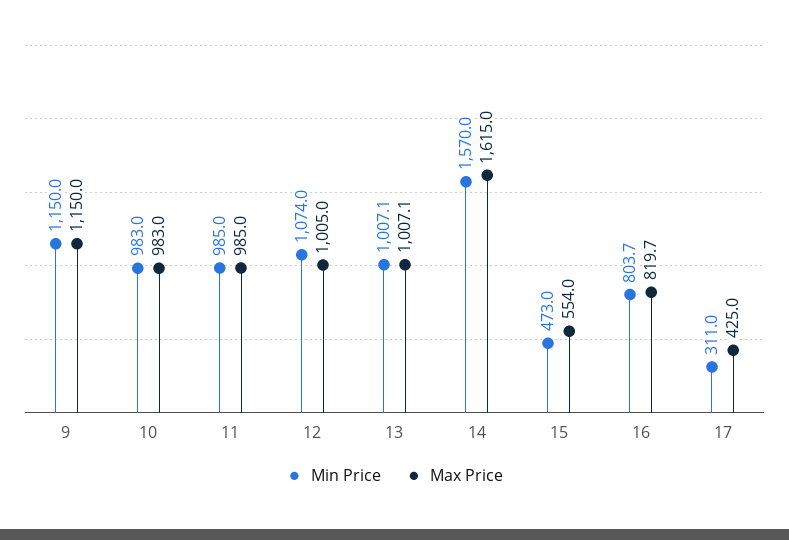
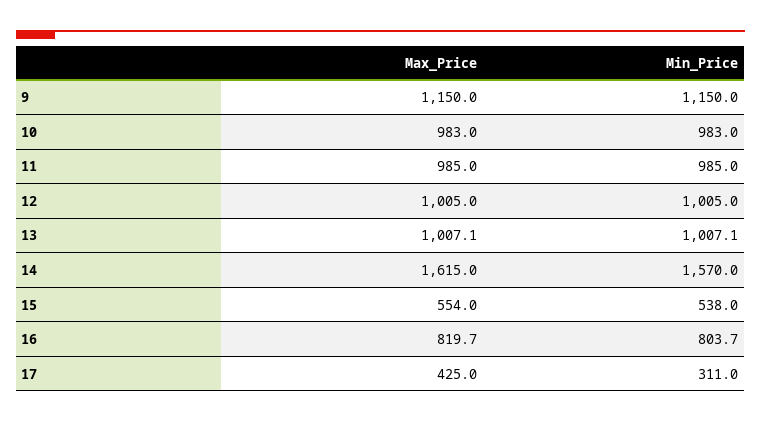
  {
    "Min Price": {
      "9": 1150,
      "10": 983,
      "11": 985,
-     "12": 1074,
+     "12": 1005,
      "13": 1007.1,
      "14": 1570,
-     "15": 473,
+     "15": 538,
      "16": 803.7,
      "17": 311
    },
    "Max Price": {
      "9": 1150,
      "10": 983,
      "11": 985,
      "12": 1005,
      "13": 1007.1,
      "14": 1615,
      "15": 554,
      "16": 819.7,
      "17": 425
    }
  }

